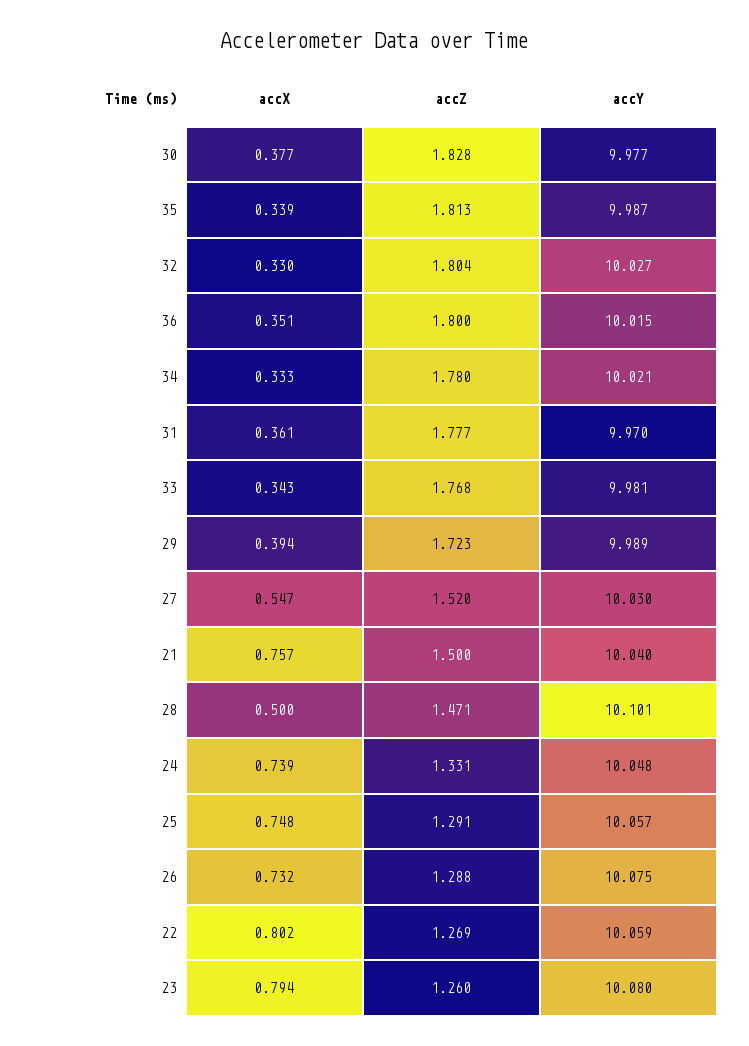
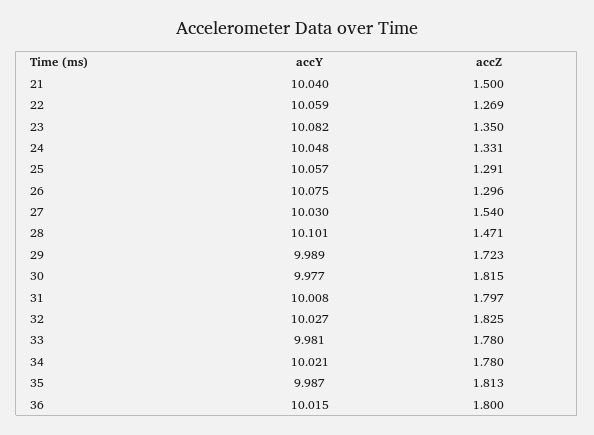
  {
-   "accX": {
-     "30": 0.377,
-     "35": 0.339,
-     "32": 0.33,
-     "36": 0.351,
-     "34": 0.333,
-     "31": 0.361,
-     "33": 0.343,
-     "29": 0.394,
-     "27": 0.547,
-     "21": 0.757,
-     "28": 0.5,
-     "24": 0.739,
-     "25": 0.748,
-     "26": 0.732,
-     "22": 0.802,
-     "23": 0.794
-   },
    "accZ": {
-     "30": 1.828,
+     "30": 1.815,
      "35": 1.813,
-     "32": 1.804,
+     "32": 1.825,
      "36": 1.8,
      "34": 1.78,
-     "31": 1.777,
+     "31": 1.797,
-     "33": 1.768,
+     "33": 1.78,
      "29": 1.723,
-     "27": 1.52,
+     "27": 1.54,
      "21": 1.5,
      "28": 1.471,
      "24": 1.331,
      "25": 1.291,
-     "26": 1.288,
+     "26": 1.296,
      "22": 1.269,
-     "23": 1.26
+     "23": 1.35
    },
    "accY": {
      "30": 9.977,
      "35": 9.987,
      "32": 10.027,
      "36": 10.015,
      "34": 10.021,
-     "31": 9.97,
+     "31": 10.008,
      "33": 9.981,
      "29": 9.989,
      "27": 10.03,
      "21": 10.04,
      "28": 10.101,
      "24": 10.048,
      "25": 10.057,
      "26": 10.075,
      "22": 10.059,
-     "23": 10.08
+     "23": 10.082
    }
  }

